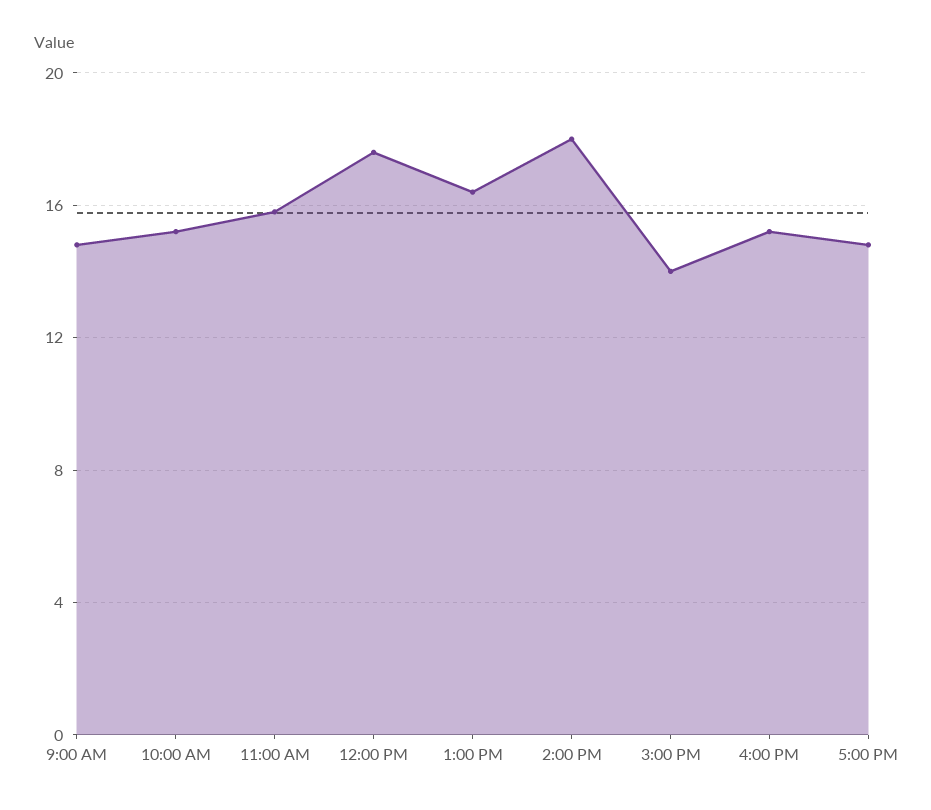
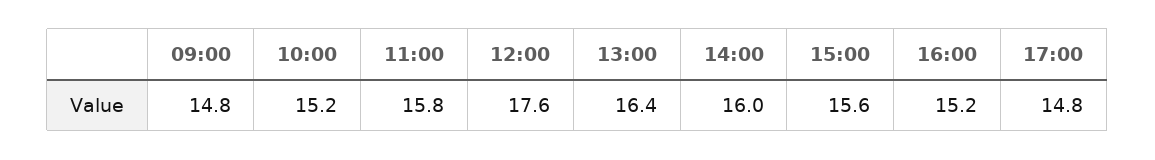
  {
    "9:00 AM": 14.8,
    "10:00 AM": 15.2,
    "11:00 AM": 15.8,
    "12:00 PM": 17.6,
    "1:00 PM": 16.4,
-   "2:00 PM": 18,
+   "2:00 PM": 16,
-   "3:00 PM": 14,
+   "3:00 PM": 15.6,
    "4:00 PM": 15.2,
    "5:00 PM": 14.8
  }

